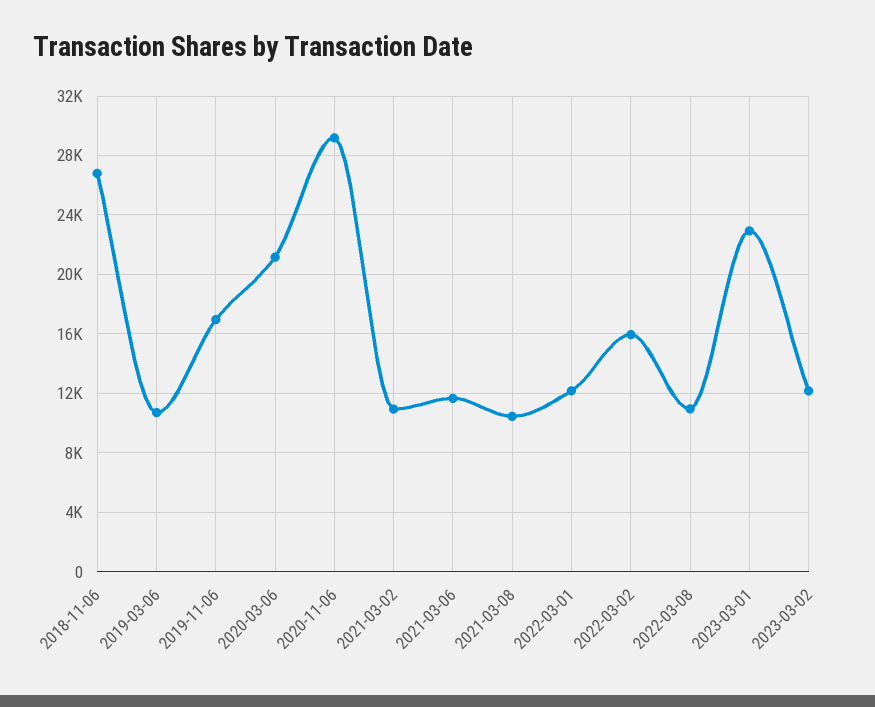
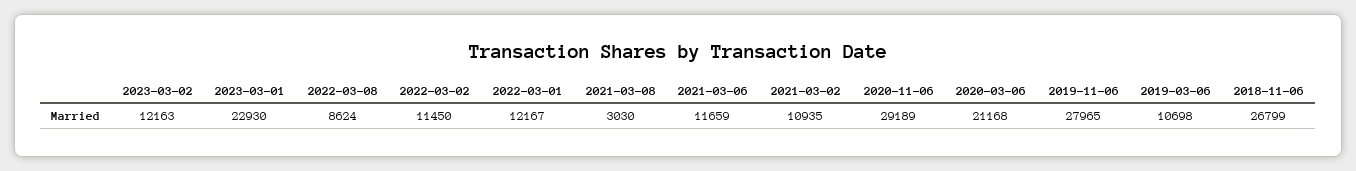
  {
    "2018-11-06": 26799,
    "2019-03-06": 10698,
-   "2019-11-06": 17000,
+   "2019-11-06": 27965,
    "2020-03-06": 21168,
    "2020-11-06": 29189,
    "2021-03-02": 10935,
    "2021-03-06": 11659,
-   "2021-03-08": 10500,
+   "2021-03-08": 3030,
    "2022-03-01": 12167,
-   "2022-03-02": 16000,
+   "2022-03-02": 11450,
-   "2022-03-08": 11000,
+   "2022-03-08": 8624,
    "2023-03-01": 22930,
    "2023-03-02": 12163
  }

